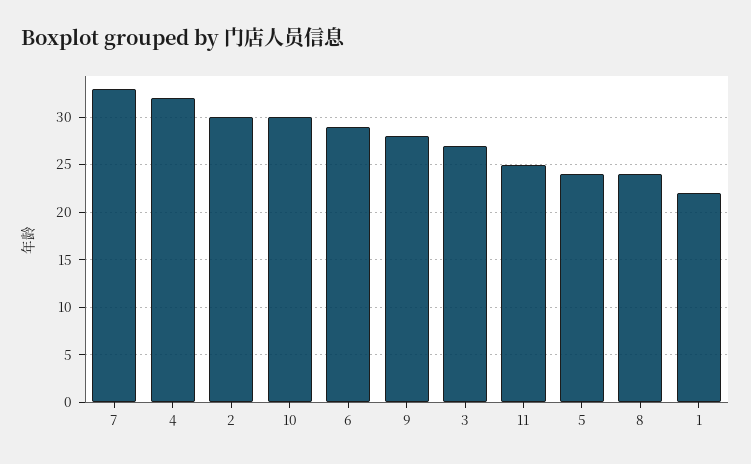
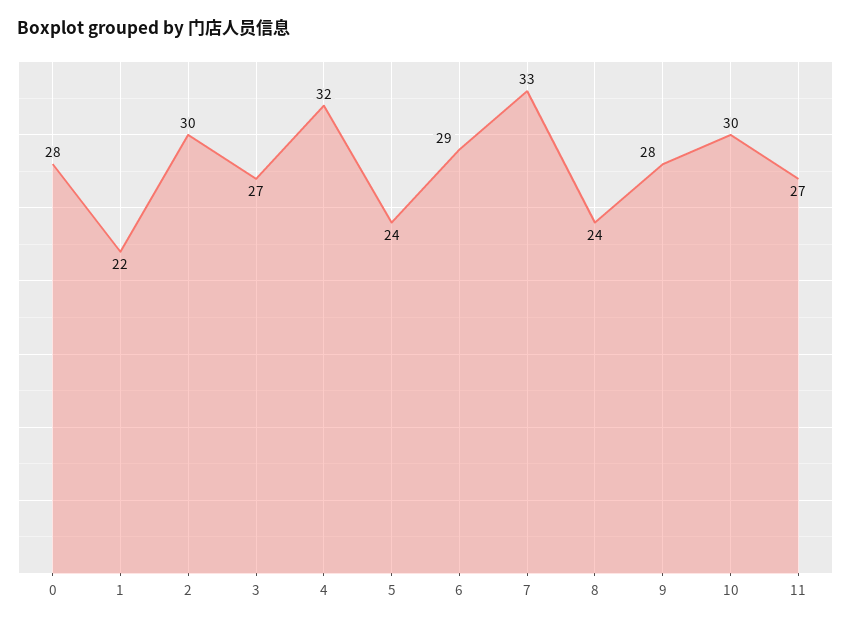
  {
    "7": 33,
    "4": 32,
    "2": 30,
    "10": 30,
    "6": 29,
    "9": 28,
    "3": 27,
-   "11": 25,
+   "11": 27,
    "5": 24,
    "8": 24,
-   "1": 22
+   "1": 22,
+   "0": 28
  }

